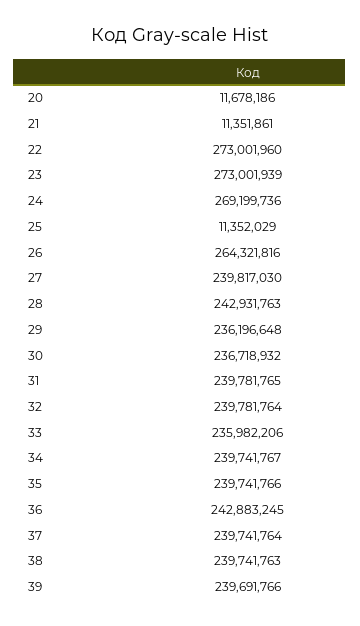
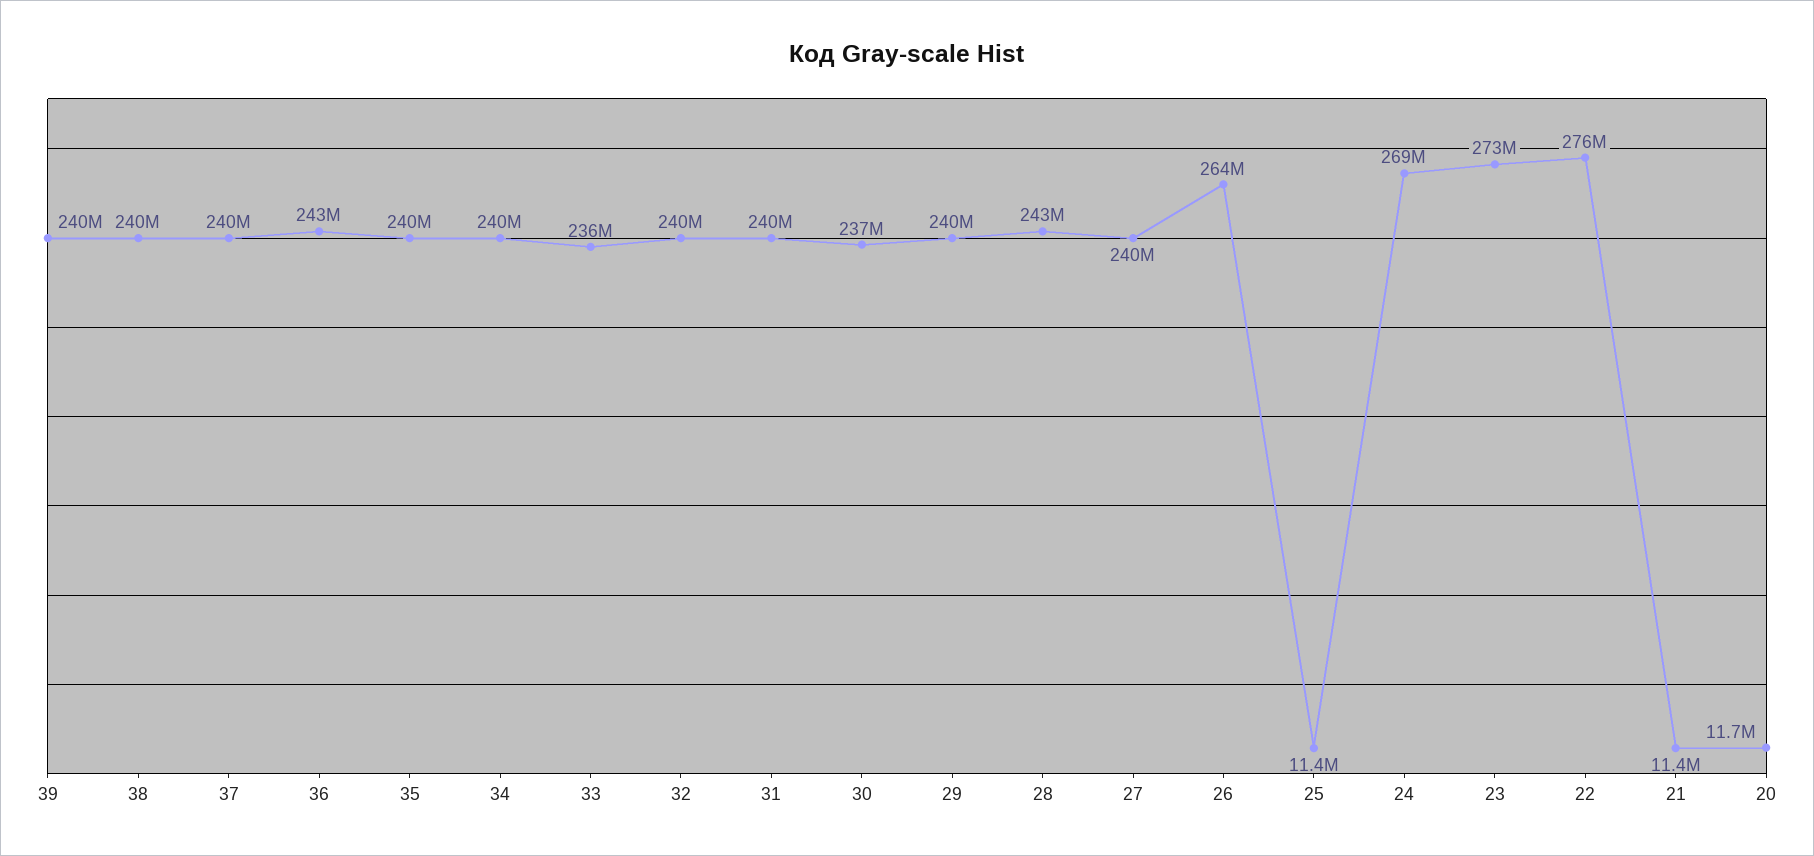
  {
    "20": 11678186,
    "21": 11351861,
-   "22": 273001960,
+   "22": 276000000,
    "23": 273001939,
    "24": 269199736,
    "25": 11352029,
    "26": 264321816,
    "27": 239817030,
    "28": 242931763,
-   "29": 236196648,
+   "29": 240000000,
    "30": 236718932,
    "31": 239781765,
    "32": 239781764,
    "33": 235982206,
    "34": 239741767,
    "35": 239741766,
    "36": 242883245,
    "37": 239741764,
    "38": 239741763,
    "39": 239691766
  }

